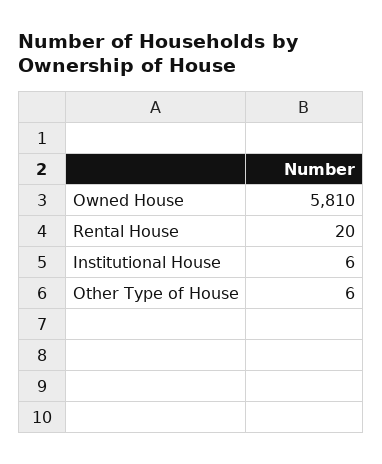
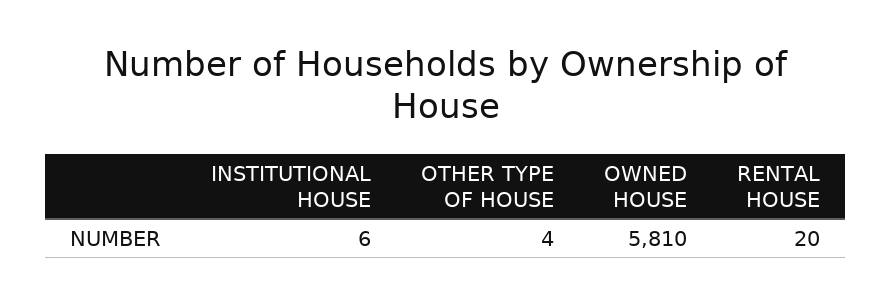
  {
    "Owned House": 5810,
    "Rental House": 20,
    "Institutional House": 6,
-   "Other Type of House": 6
+   "Other Type of House": 4
  }

